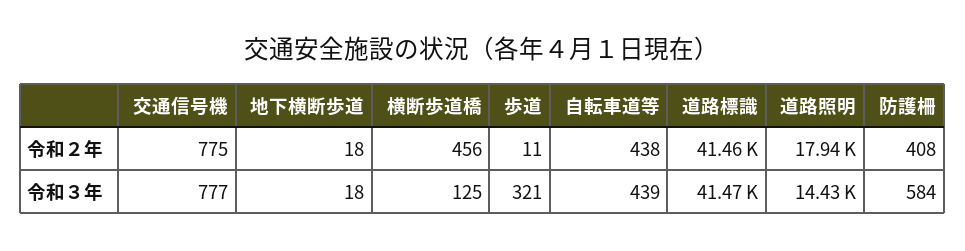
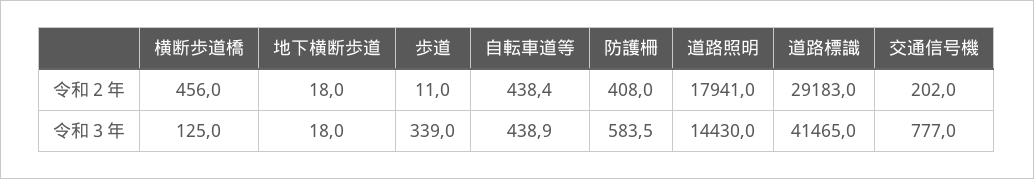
  {
    "交通信号機": {
-     "令和２年": 775,
+     "令和２年": 202,
      "令和３年": 777
    },
    "地下横断歩道": {
      "令和２年": 18,
      "令和３年": 18
    },
    "横断歩道橋": {
      "令和２年": 456,
      "令和３年": 125
    },
    "歩道": {
      "令和２年": 11,
-     "令和３年": 321
+     "令和３年": 339
    },
    "自転車道等": {
      "令和２年": 438.4,
      "令和３年": 438.9
    },
    "道路標識": {
-     "令和２年": 41460,
+     "令和２年": 29183,
      "令和３年": 41465
    },
    "道路照明": {
      "令和２年": 17941,
      "令和３年": 14430
    },
    "防護柵": {
      "令和２年": 408,
      "令和３年": 583.5
    }
  }

